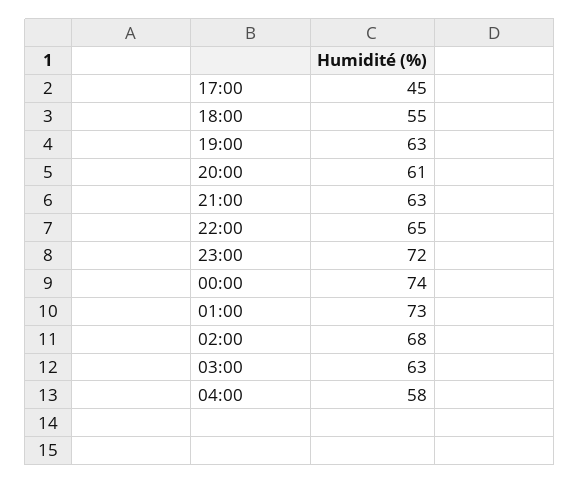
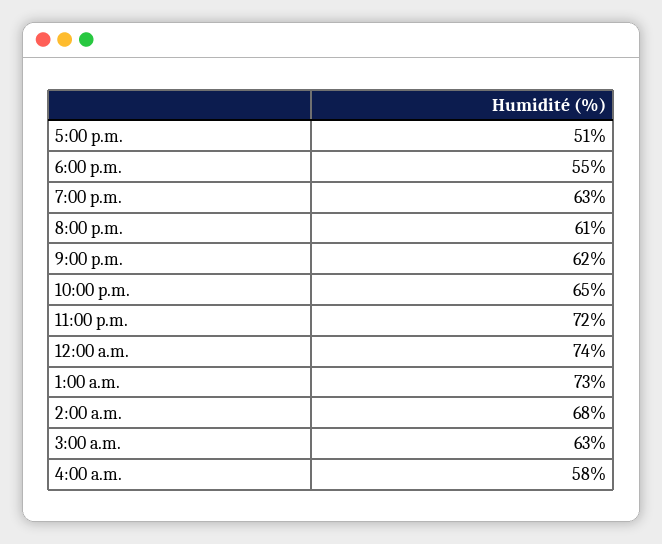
  {
-   "17:00": 45,
+   "17:00": 51,
    "18:00": 55,
    "19:00": 63,
    "20:00": 61,
-   "21:00": 63,
+   "21:00": 62,
    "22:00": 65,
    "23:00": 72,
    "00:00": 74,
    "01:00": 73,
    "02:00": 68,
    "03:00": 63,
    "04:00": 58
  }

